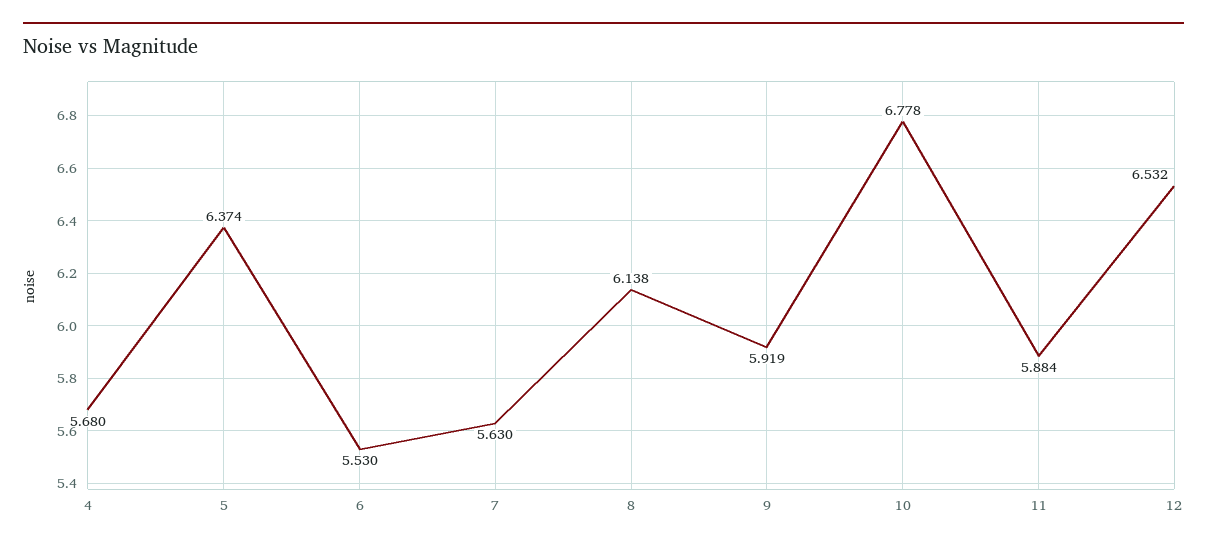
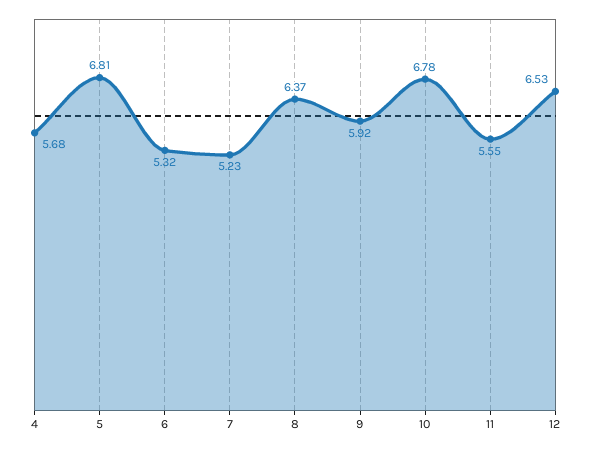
  {
    "4": 5.68,
-   "5": 6.374,
+   "5": 6.81,
-   "6": 5.53,
+   "6": 5.32,
-   "7": 5.63,
+   "7": 5.23,
-   "8": 6.138,
+   "8": 6.37,
    "9": 5.919,
    "10": 6.778,
-   "11": 5.884,
+   "11": 5.55,
    "12": 6.532
  }

